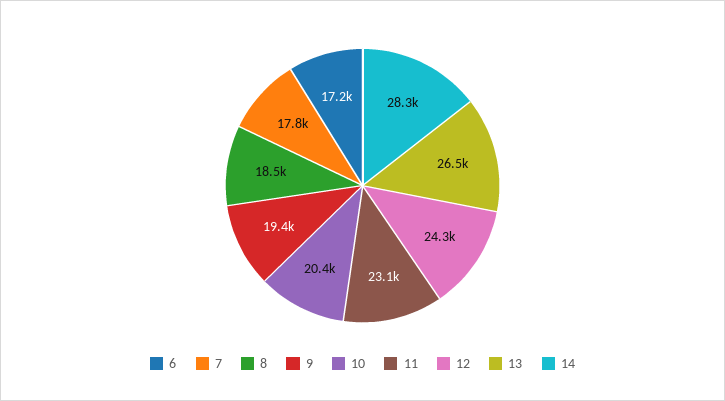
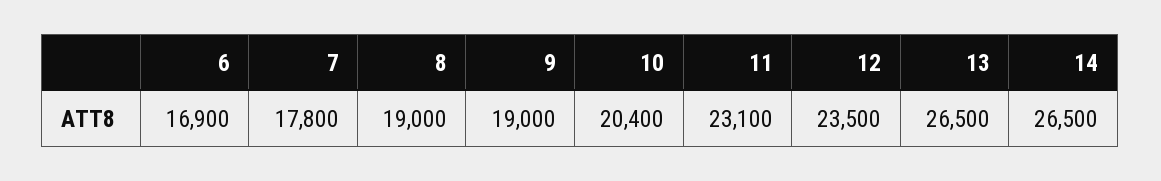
  {
-   "6": 17200,
+   "6": 16900,
    "7": 17800,
-   "8": 18500,
+   "8": 19000,
-   "9": 19400,
+   "9": 19000,
    "10": 20400,
    "11": 23100,
-   "12": 24300,
+   "12": 23500,
    "13": 26500,
-   "14": 28300
+   "14": 26500
  }

